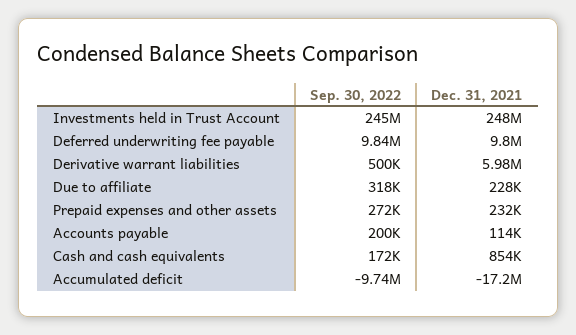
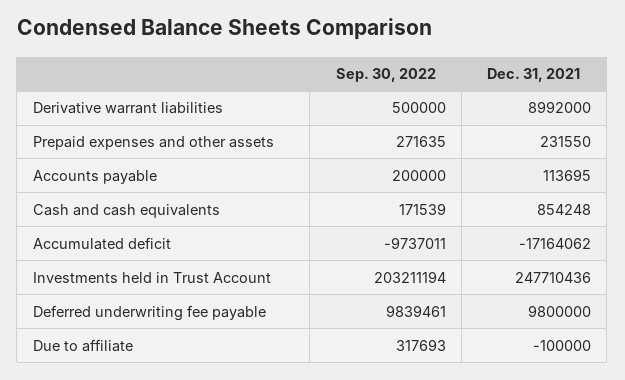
  {
    "Sep. 30, 2022": {
-     "Investments held in Trust Account": 245000000,
+     "Investments held in Trust Account": 203211194,
      "Deferred underwriting fee payable": 9839461,
      "Derivative warrant liabilities": 500000,
      "Due to affiliate": 317693,
      "Prepaid expenses and other assets": 271635,
      "Accounts payable": 200000,
      "Cash and cash equivalents": 171539,
      "Accumulated deficit": -9737011
    },
    "Dec. 31, 2021": {
      "Investments held in Trust Account": 247710436,
      "Deferred underwriting fee payable": 9800000,
-     "Derivative warrant liabilities": 5980000,
+     "Derivative warrant liabilities": 8992000,
-     "Due to affiliate": 228000,
+     "Due to affiliate": -100000,
      "Prepaid expenses and other assets": 231550,
      "Accounts payable": 113695,
      "Cash and cash equivalents": 854248,
      "Accumulated deficit": -17164062
    }
  }

